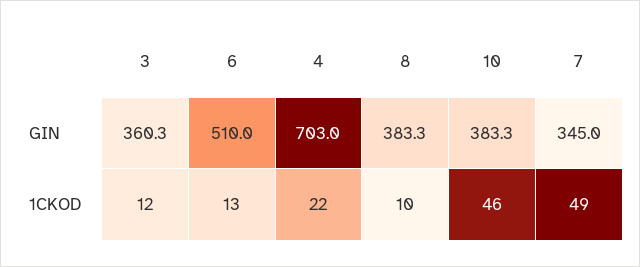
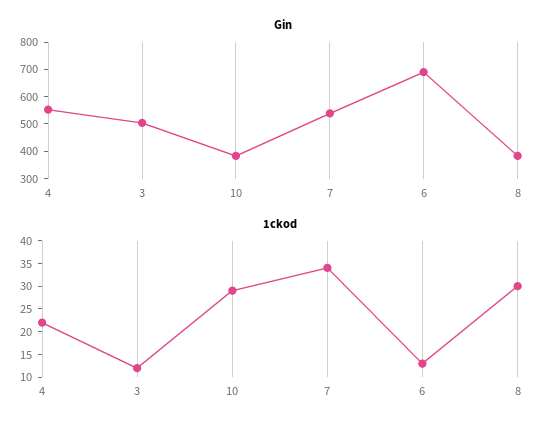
  {
    "GIN": {
-     "3": 360.3,
+     "3": 500,
-     "6": 510,
+     "6": 700,
-     "4": 703,
+     "4": 550,
      "8": 383.3,
      "10": 383.3,
-     "7": 345
+     "7": 550
    },
    "1CKOD": {
      "3": 12,
      "6": 13,
      "4": 22,
-     "8": 10,
+     "8": 30,
-     "10": 46,
+     "10": 30,
-     "7": 49
+     "7": 35
    }
  }

